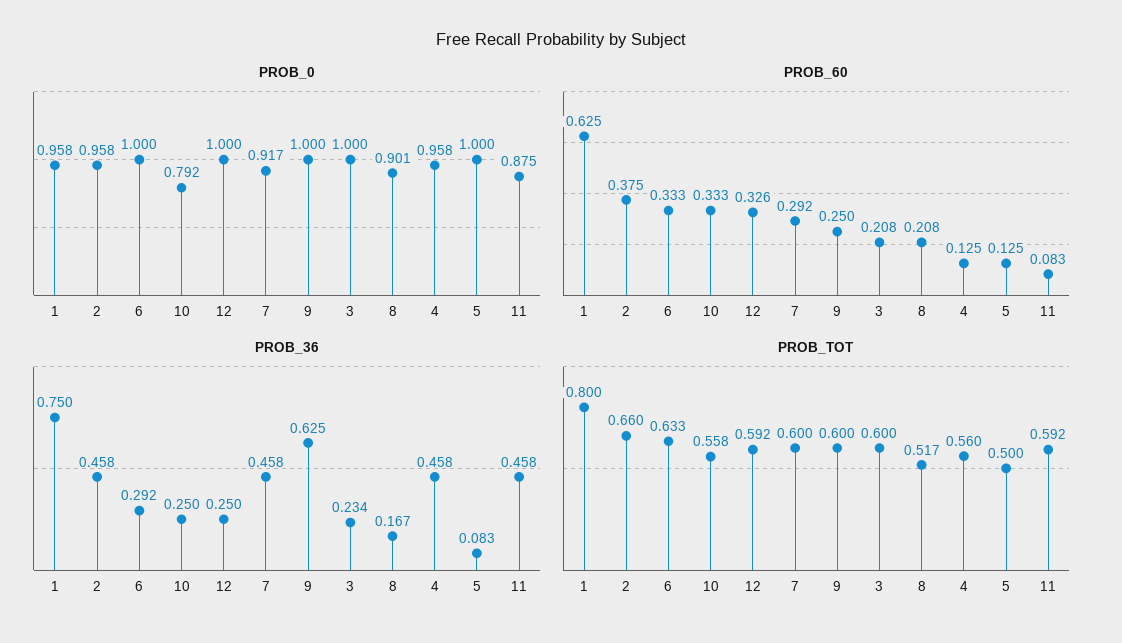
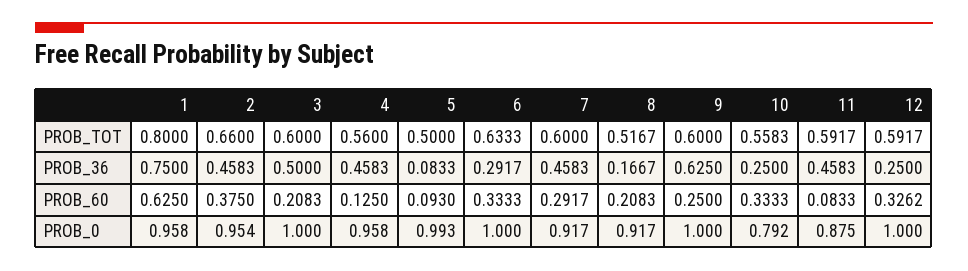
  {
    "PROB_0": {
      "1": 0.958,
-     "2": 0.958,
+     "2": 0.954,
      "6": 1,
      "10": 0.792,
      "12": 1,
      "7": 0.917,
      "9": 1,
      "3": 1,
-     "8": 0.901,
+     "8": 0.917,
      "4": 0.958,
-     "5": 1,
+     "5": 0.993,
      "11": 0.875
    },
    "PROB_60": {
      "1": 0.625,
      "2": 0.375,
      "6": 0.3333,
      "10": 0.3333,
      "12": 0.3262,
      "7": 0.2917,
      "9": 0.25,
      "3": 0.2083,
      "8": 0.2083,
      "4": 0.125,
-     "5": 0.125,
+     "5": 0.093,
      "11": 0.0833
    },
    "PROB_36": {
      "1": 0.75,
      "2": 0.4583,
      "6": 0.2917,
      "10": 0.25,
      "12": 0.25,
      "7": 0.4583,
      "9": 0.625,
-     "3": 0.234,
+     "3": 0.5,
      "8": 0.1667,
      "4": 0.4583,
      "5": 0.0833,
      "11": 0.4583
    },
    "PROB_TOT": {
      "1": 0.8,
      "2": 0.66,
      "6": 0.6333,
      "10": 0.5583,
      "12": 0.5917,
      "7": 0.6,
      "9": 0.6,
      "3": 0.6,
      "8": 0.5167,
      "4": 0.56,
      "5": 0.5,
      "11": 0.5917
    }
  }

